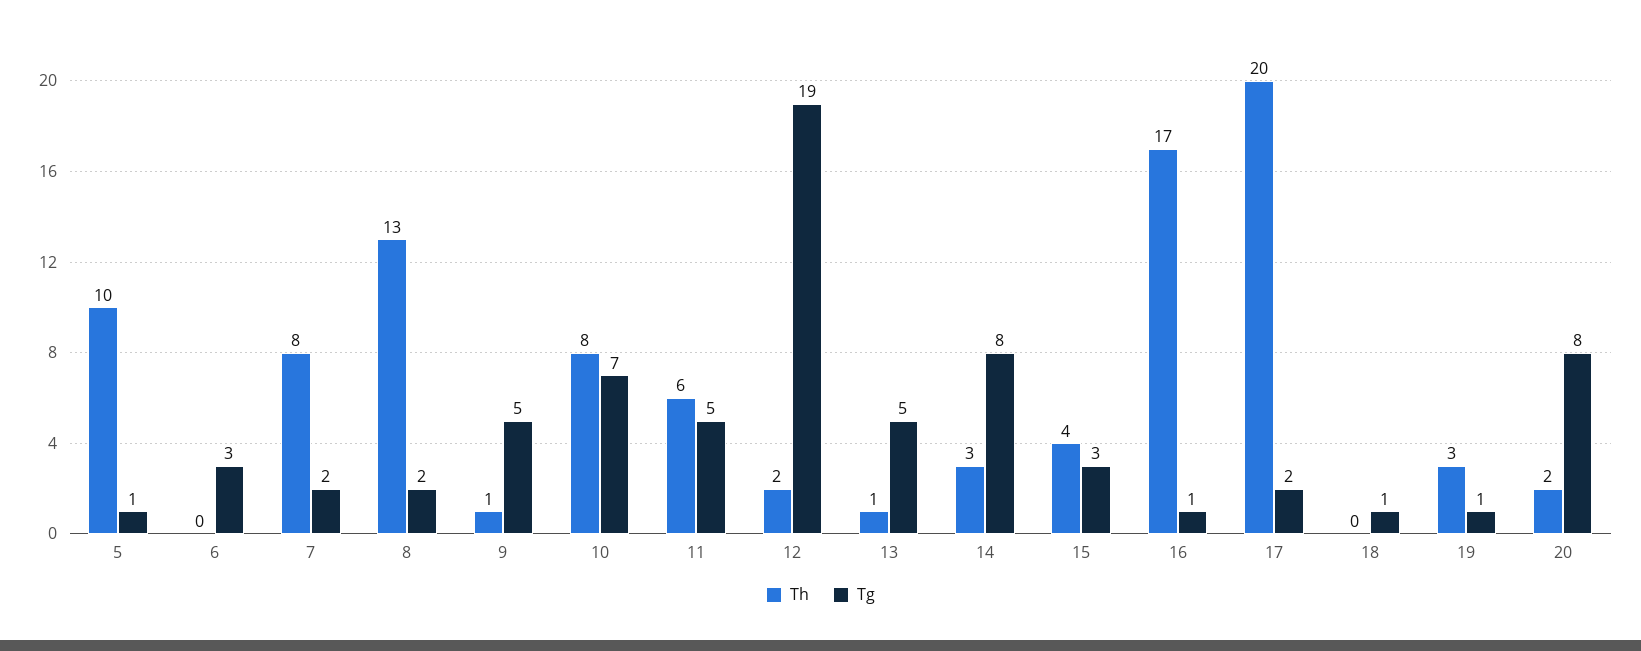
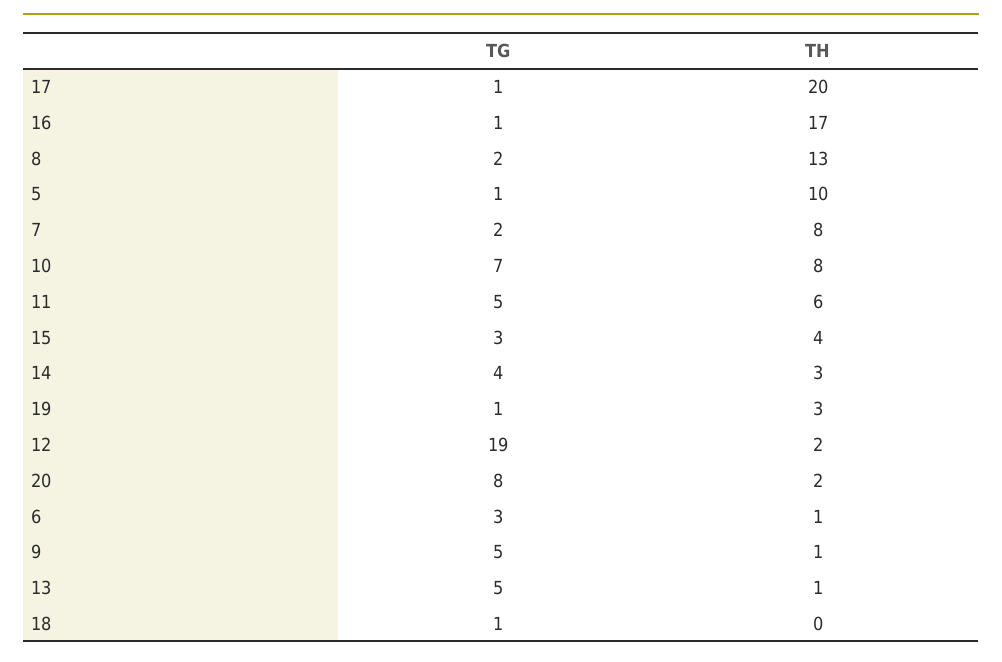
  {
    "Th": {
      "5": 10,
-     "6": 0,
+     "6": 1,
      "7": 8,
      "8": 13,
      "9": 1,
      "10": 8,
      "11": 6,
      "12": 2,
      "13": 1,
      "14": 3,
      "15": 4,
      "16": 17,
      "17": 20,
      "18": 0,
      "19": 3,
      "20": 2
    },
    "Tg": {
      "5": 1,
      "6": 3,
      "7": 2,
      "8": 2,
      "9": 5,
      "10": 7,
      "11": 5,
      "12": 19,
      "13": 5,
-     "14": 8,
+     "14": 4,
      "15": 3,
      "16": 1,
-     "17": 2,
+     "17": 1,
      "18": 1,
      "19": 1,
      "20": 8
    }
  }

